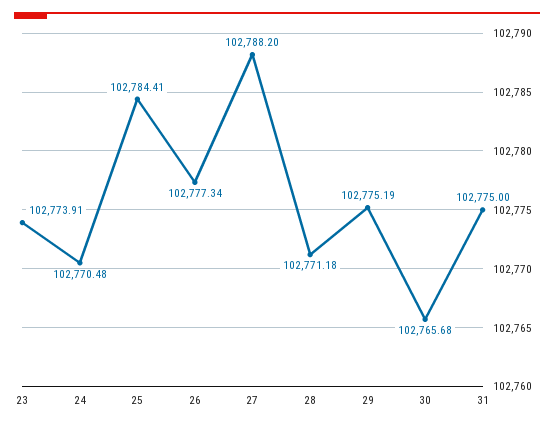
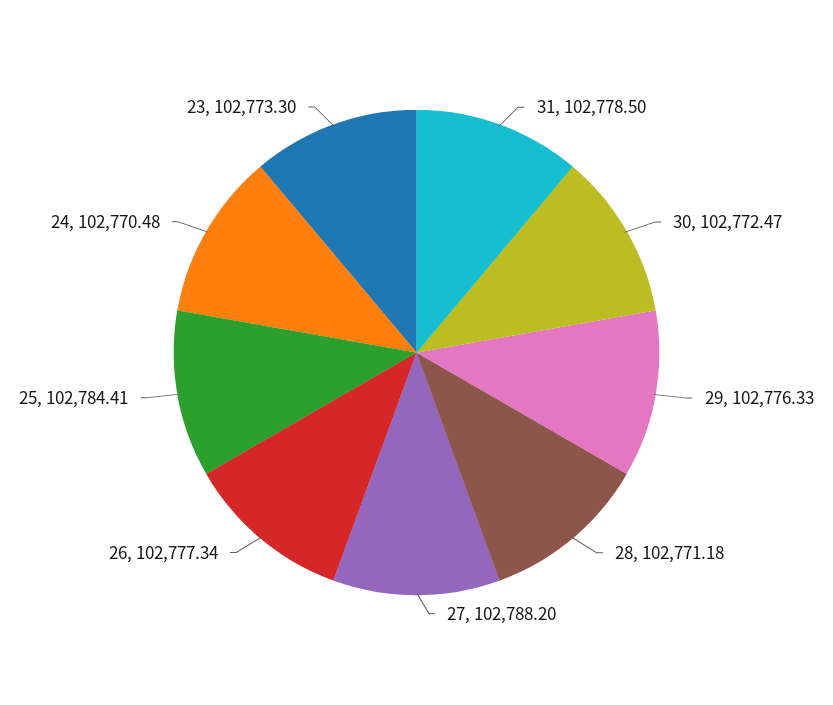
  {
-   "23": 102773.91,
+   "23": 102773.3,
    "24": 102770.48,
    "25": 102784.41,
    "26": 102777.34,
    "27": 102788.2,
    "28": 102771.18,
-   "29": 102775.19,
+   "29": 102776.33,
-   "30": 102765.68,
+   "30": 102772.47,
-   "31": 102775
+   "31": 102778.5
  }

